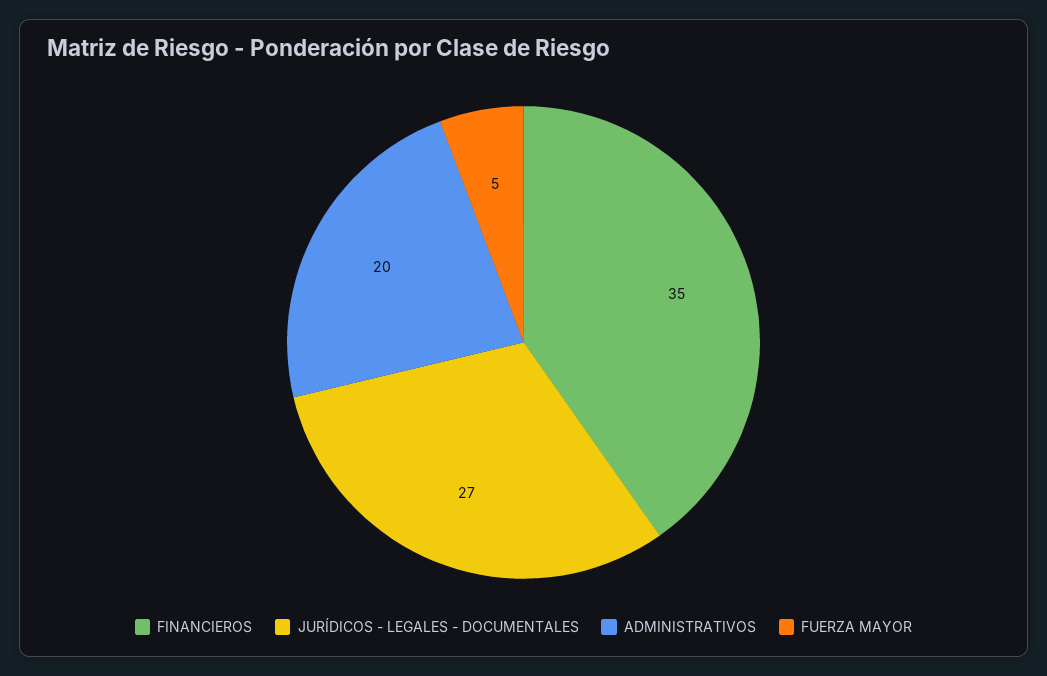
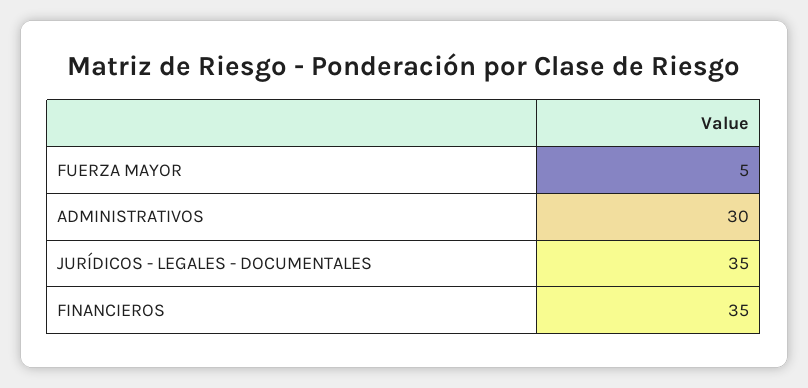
  {
    "FINANCIEROS": 35,
-   "JURÍDICOS - LEGALES - DOCUMENTALES": 27,
+   "JURÍDICOS - LEGALES - DOCUMENTALES": 35,
-   "ADMINISTRATIVOS": 20,
+   "ADMINISTRATIVOS": 30,
    "FUERZA MAYOR": 5
  }

